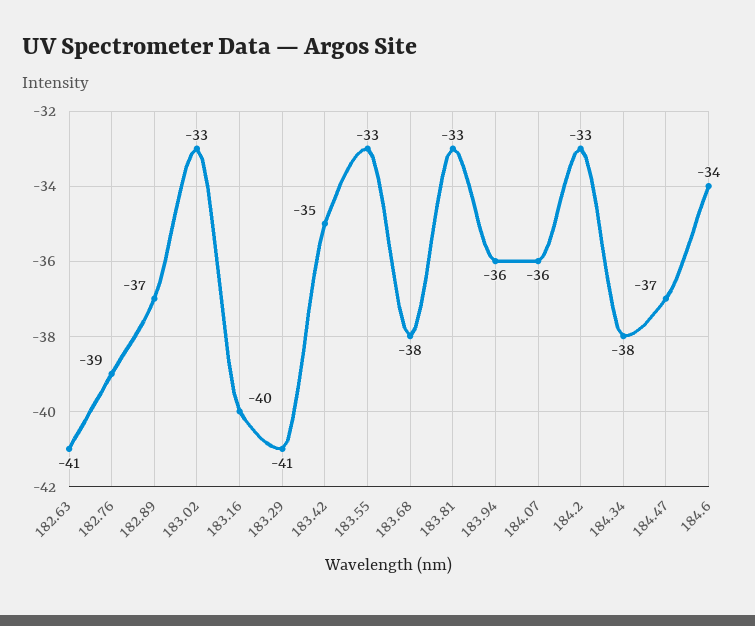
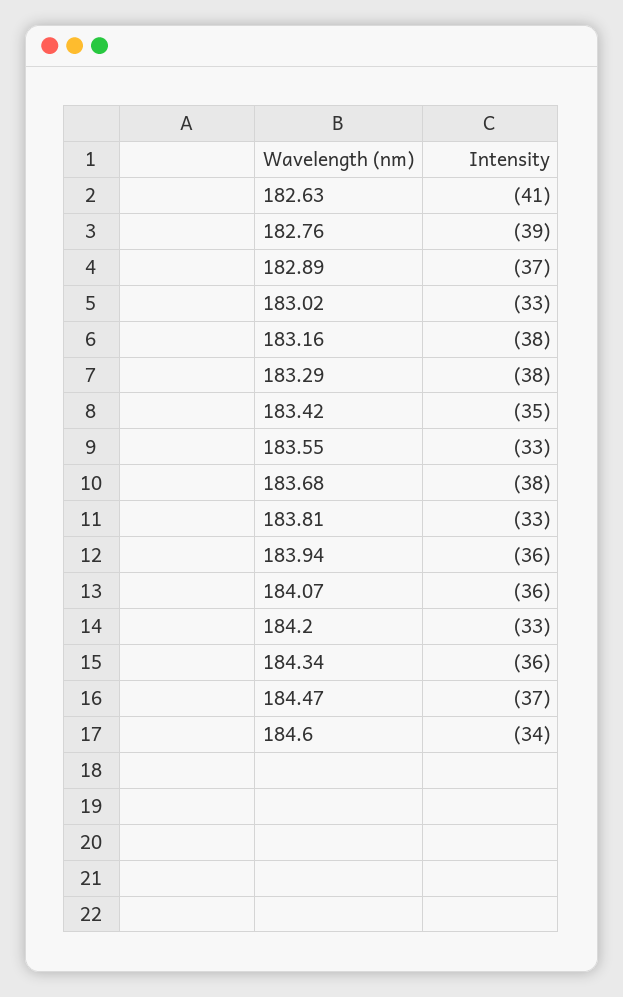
  {
    "182.63": -41,
    "182.76": -39,
    "182.89": -37,
    "183.02": -33,
-   "183.16": -40,
+   "183.16": -38,
-   "183.29": -41,
+   "183.29": -38,
    "183.42": -35,
    "183.55": -33,
    "183.68": -38,
    "183.81": -33,
    "183.94": -36,
    "184.07": -36,
    "184.2": -33,
-   "184.34": -38,
+   "184.34": -36,
    "184.47": -37,
    "184.6": -34
  }

